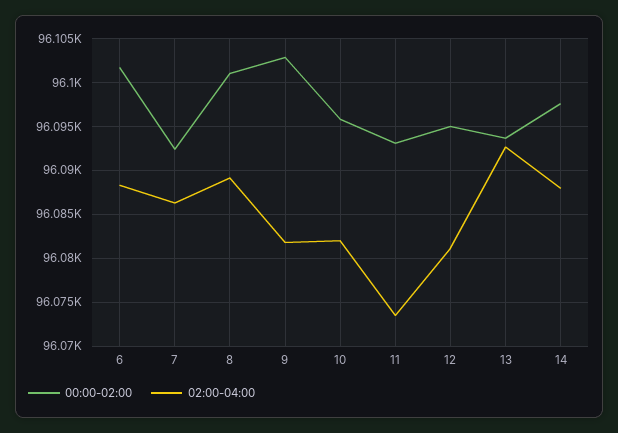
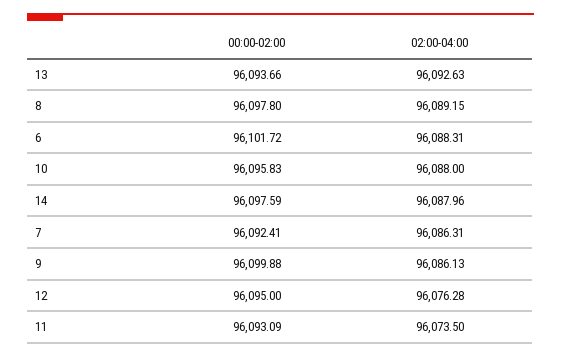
  {
    "00:00-02:00": {
      "6": 96101.72,
      "7": 96092.41,
-     "8": 96101,
+     "8": 96097.8,
-     "9": 96103,
+     "9": 96099.88,
      "10": 96095.83,
      "11": 96093.09,
      "12": 96095,
      "13": 96093.66,
      "14": 96097.59
    },
    "02:00-04:00": {
      "6": 96088.31,
      "7": 96086.31,
      "8": 96089.15,
-     "9": 96082,
+     "9": 96086.13,
-     "10": 96082,
+     "10": 96088,
      "11": 96073.5,
-     "12": 96081,
+     "12": 96076.28,
      "13": 96092.63,
      "14": 96087.96
    }
  }

